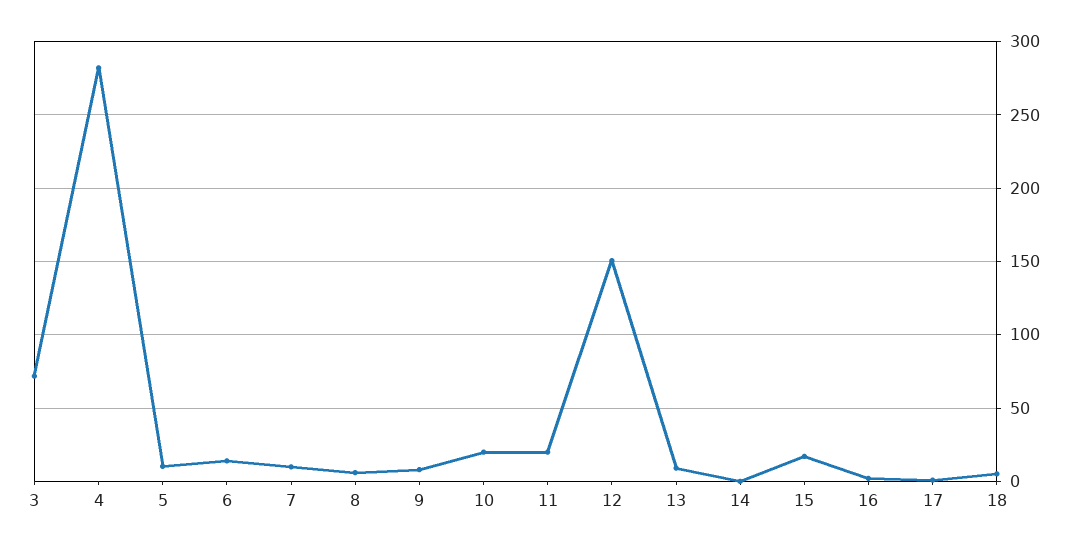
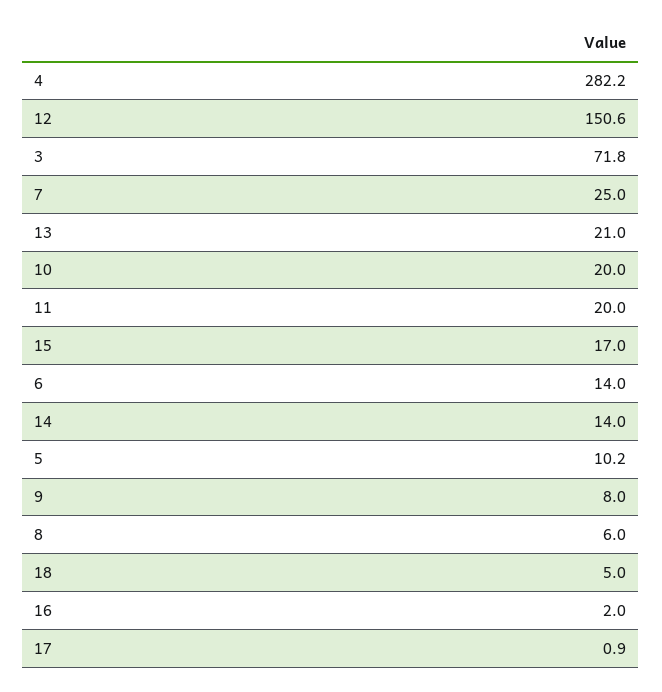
  {
    "3": 71.8,
    "4": 282.2,
    "5": 10.2,
    "6": 14,
-   "7": 10,
+   "7": 25,
    "8": 6,
    "9": 8,
    "10": 20,
    "11": 20,
    "12": 150.6,
-   "13": 10,
+   "13": 21,
-   "14": 0,
+   "14": 14,
    "15": 17,
    "16": 2,
    "17": 0.9,
    "18": 5
  }

